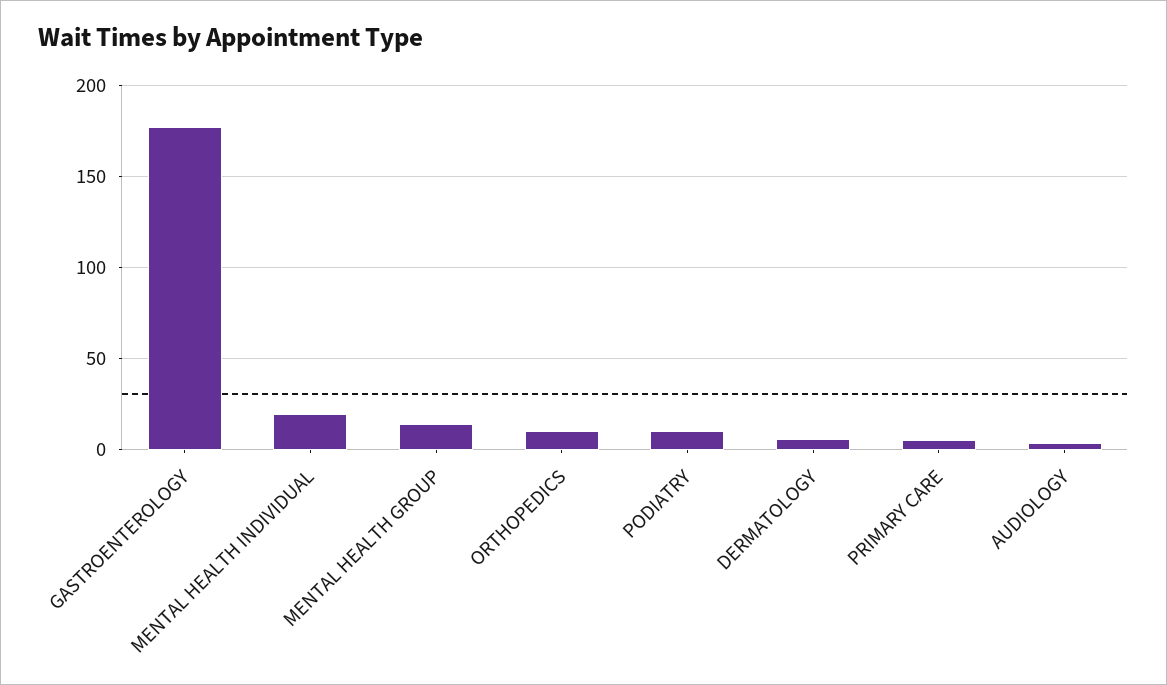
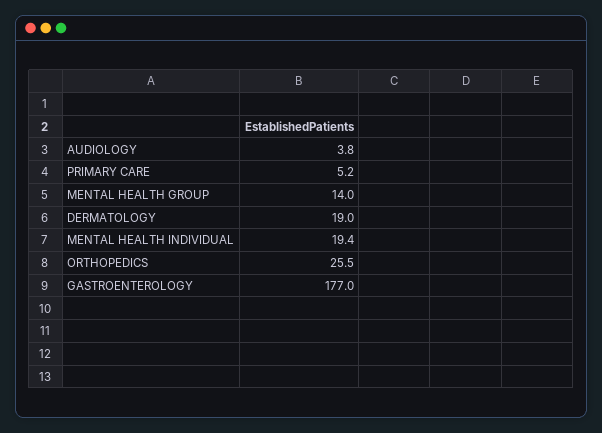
  {
    "GASTROENTEROLOGY": 177,
    "MENTAL HEALTH INDIVIDUAL": 19.4,
    "MENTAL HEALTH GROUP": 14,
-   "ORTHOPEDICS": 10,
+   "ORTHOPEDICS": 25.5,
-   "PODIATRY": 10,
-   "DERMATOLOGY": 5,
+   "DERMATOLOGY": 19,
    "PRIMARY CARE": 5.2,
    "AUDIOLOGY": 3.8
  }

